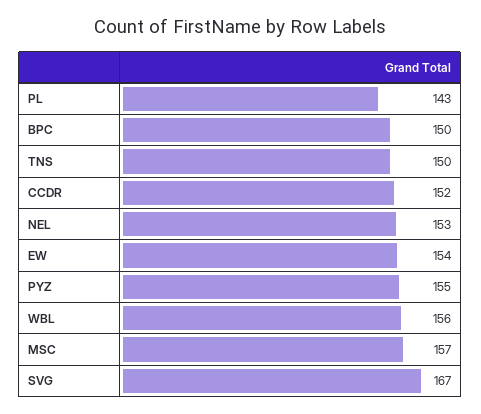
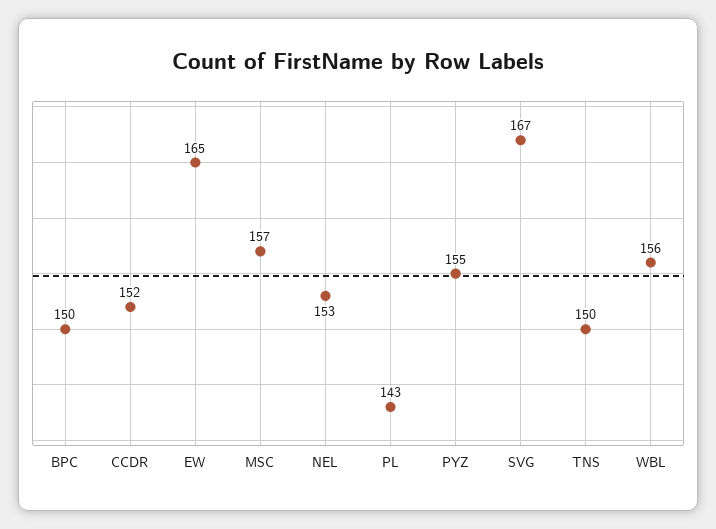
  {
    "PL": 143,
    "BPC": 150,
    "TNS": 150,
    "CCDR": 152,
    "NEL": 153,
-   "EW": 154,
+   "EW": 165,
    "PYZ": 155,
    "WBL": 156,
    "MSC": 157,
    "SVG": 167
  }

